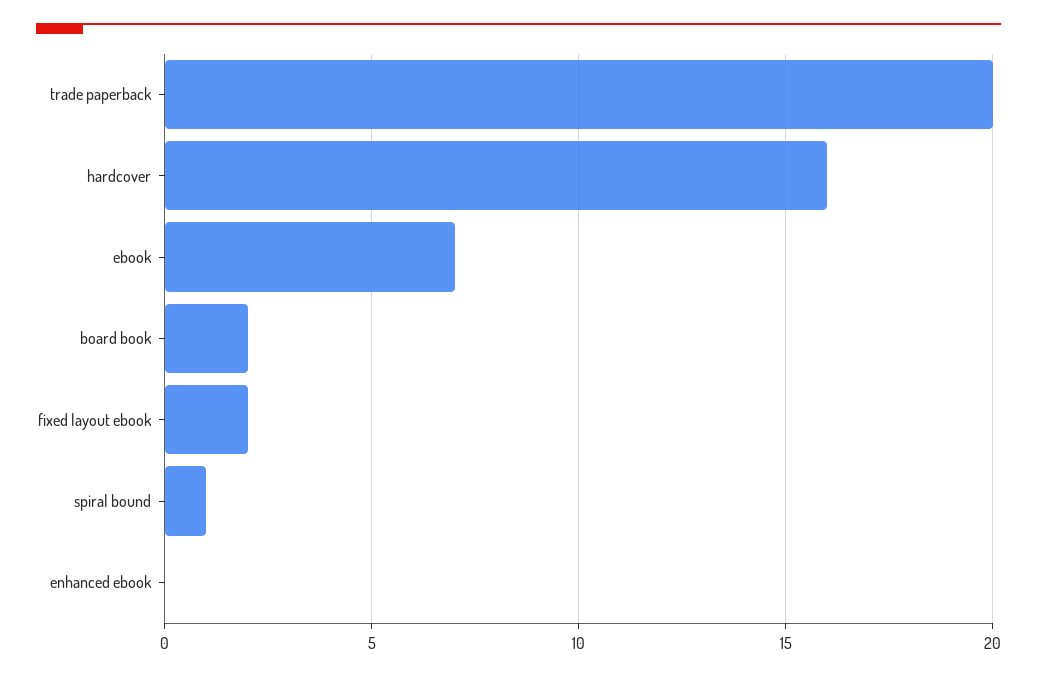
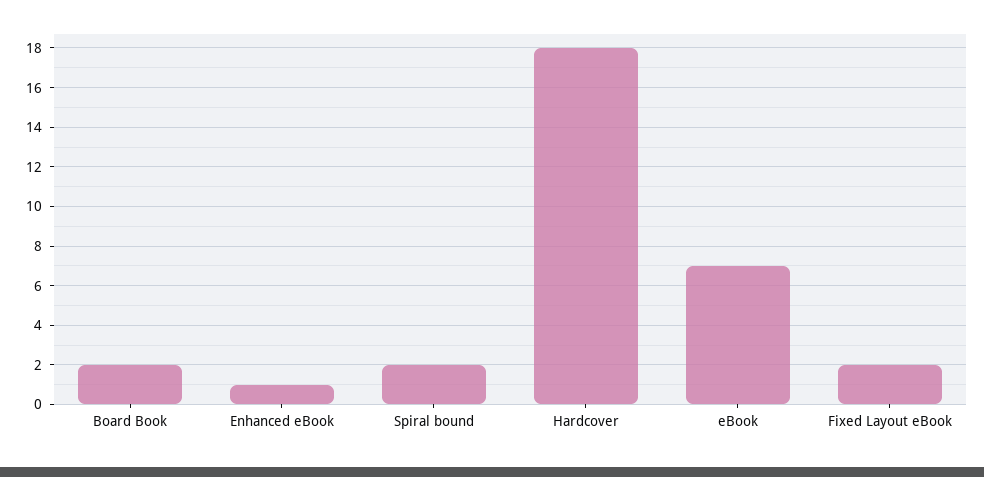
  {
-   "trade paperback": 20,
-   "hardcover": 16,
+   "hardcover": 18,
    "ebook": 7,
    "board book": 2,
    "fixed layout ebook": 2,
-   "spiral bound": 1,
+   "spiral bound": 2,
-   "enhanced ebook": 0
+   "enhanced ebook": 1
  }

